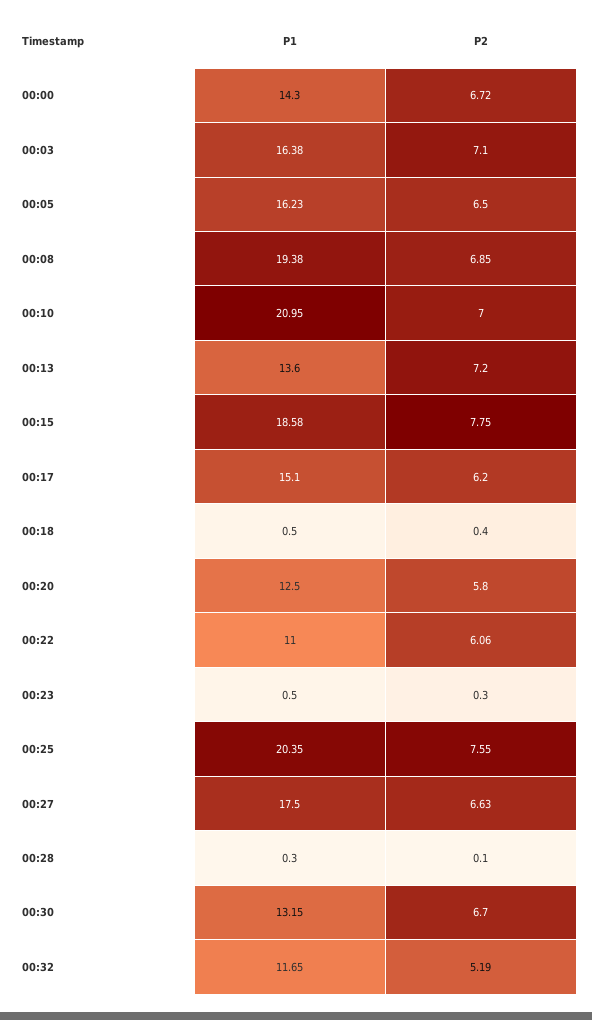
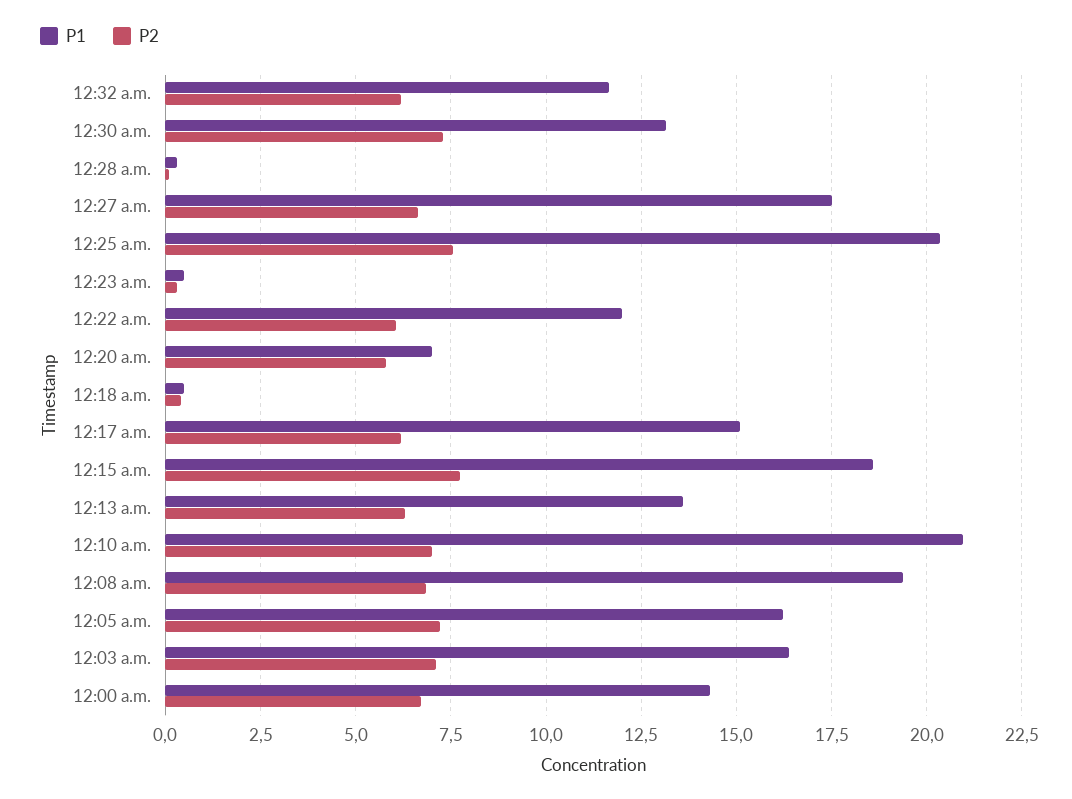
  {
    "P1": {
      "00:00": 14.3,
      "00:03": 16.38,
      "00:05": 16.23,
      "00:08": 19.38,
      "00:10": 20.95,
      "00:13": 13.6,
      "00:15": 18.58,
      "00:17": 15.1,
      "00:18": 0.5,
-     "00:20": 12.5,
+     "00:20": 7,
-     "00:22": 11,
+     "00:22": 12,
      "00:23": 0.5,
      "00:25": 20.35,
      "00:27": 17.5,
      "00:28": 0.3,
      "00:30": 13.15,
      "00:32": 11.65
    },
    "P2": {
      "00:00": 6.72,
      "00:03": 7.1,
-     "00:05": 6.5,
+     "00:05": 7.25,
      "00:08": 6.85,
      "00:10": 7,
-     "00:13": 7.2,
+     "00:13": 6.25,
      "00:15": 7.75,
      "00:17": 6.2,
      "00:18": 0.4,
      "00:20": 5.8,
      "00:22": 6.06,
      "00:23": 0.3,
      "00:25": 7.55,
      "00:27": 6.63,
      "00:28": 0.1,
-     "00:30": 6.7,
+     "00:30": 7.25,
-     "00:32": 5.19
+     "00:32": 6.25
    }
  }

